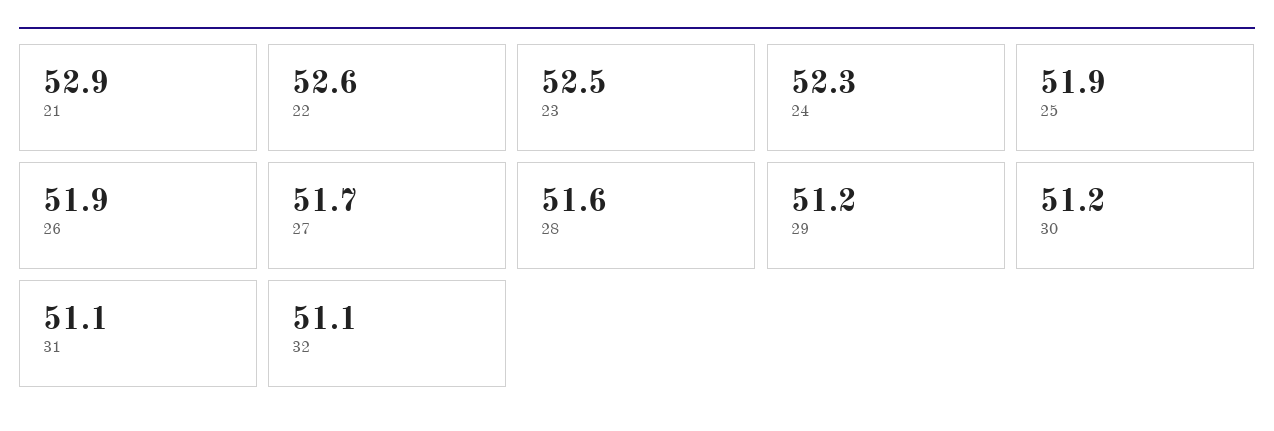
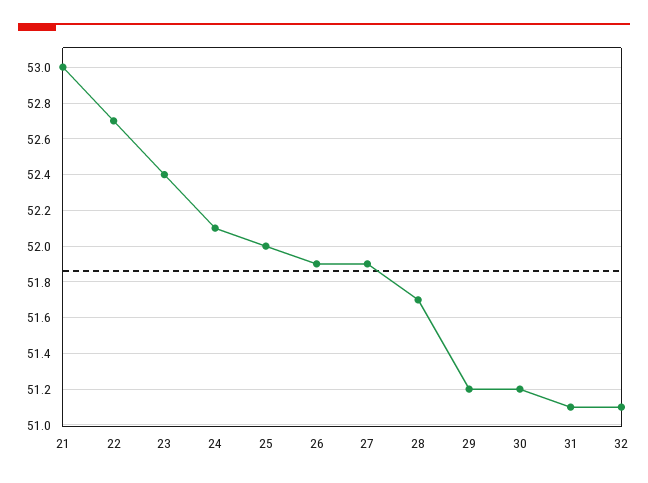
  {
-   "21": 52.9,
+   "21": 53,
-   "22": 52.6,
+   "22": 52.7,
-   "23": 52.5,
+   "23": 52.4,
-   "24": 52.3,
+   "24": 52.1,
-   "25": 51.9,
+   "25": 52,
    "26": 51.9,
-   "27": 51.7,
+   "27": 51.9,
-   "28": 51.6,
+   "28": 51.7,
    "29": 51.2,
    "30": 51.2,
    "31": 51.1,
    "32": 51.1
  }

